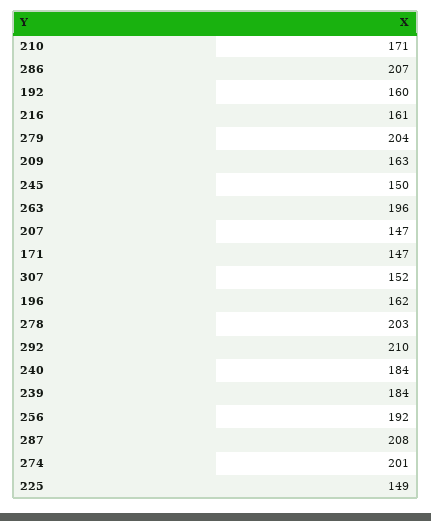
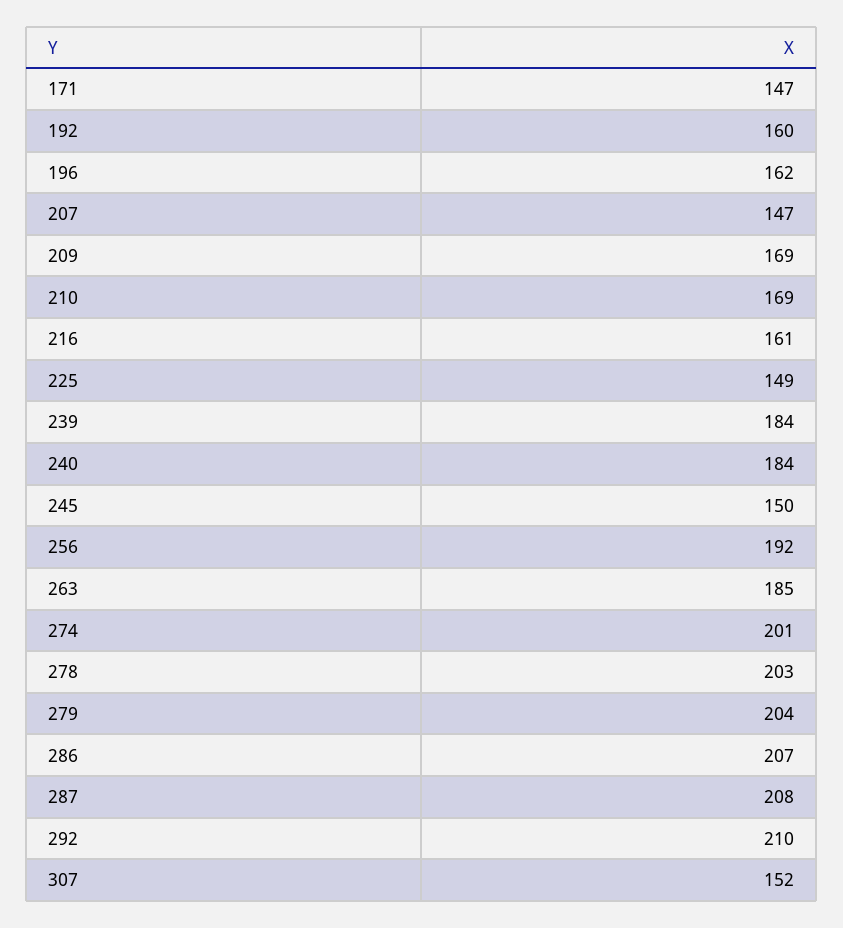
  {
-   "210": 171,
+   "210": 169,
    "286": 207,
    "192": 160,
    "216": 161,
    "279": 204,
-   "209": 163,
+   "209": 169,
    "245": 150,
-   "263": 196,
+   "263": 185,
    "207": 147,
    "171": 147,
    "307": 152,
    "196": 162,
    "278": 203,
    "292": 210,
    "240": 184,
    "239": 184,
    "256": 192,
    "287": 208,
    "274": 201,
    "225": 149
  }

